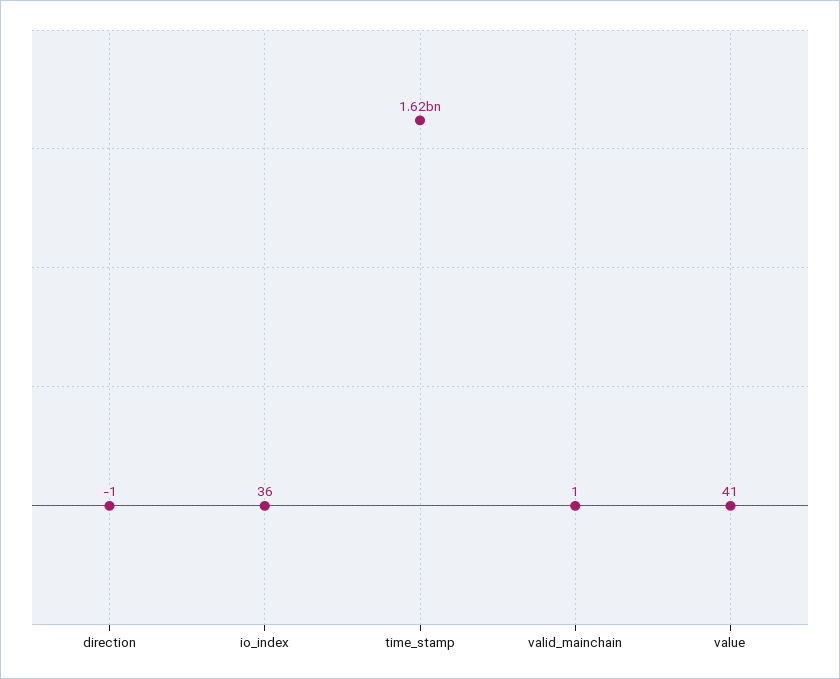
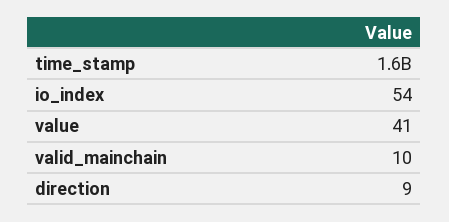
  {
-   "direction": -1,
+   "direction": 9,
-   "io_index": 36,
+   "io_index": 54,
    "time_stamp": 1620000000,
-   "valid_mainchain": 1,
+   "valid_mainchain": 10,
    "value": 41
  }

